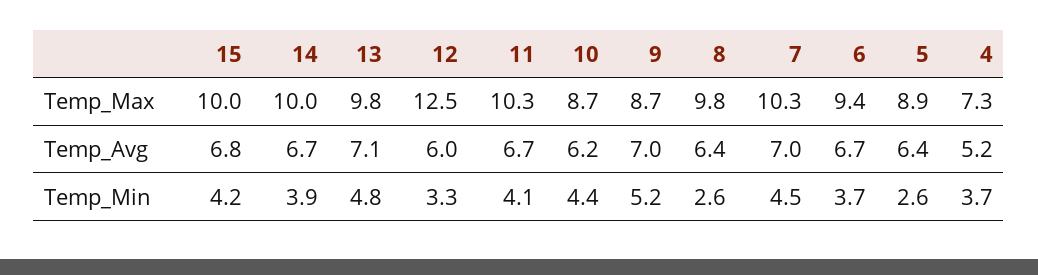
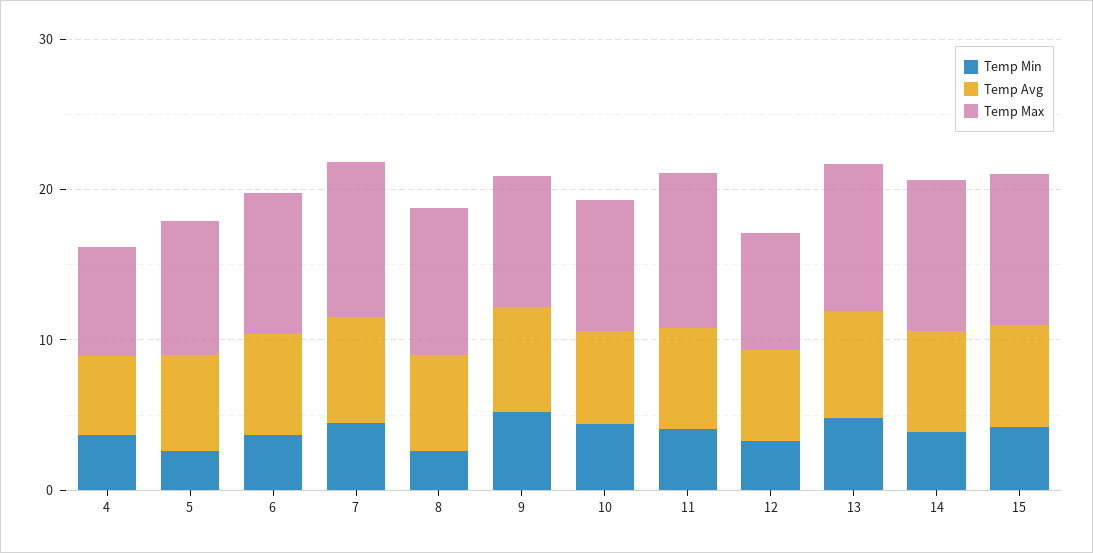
  {
    "Temp_Max": {
      "15": 10,
      "14": 10,
      "13": 9.8,
-     "12": 12.5,
+     "12": 8,
      "11": 10.3,
      "10": 8.7,
      "9": 8.7,
      "8": 9.8,
      "7": 10.3,
      "6": 9.4,
      "5": 8.9,
      "4": 7.3
    },
    "Temp_Avg": {
      "15": 6.8,
      "14": 6.7,
      "13": 7.1,
      "12": 6,
      "11": 6.7,
      "10": 6.2,
      "9": 7,
      "8": 6.4,
      "7": 7,
      "6": 6.7,
      "5": 6.4,
      "4": 5.2
    },
    "Temp_Min": {
      "15": 4.2,
      "14": 3.9,
      "13": 4.8,
      "12": 3.3,
      "11": 4.1,
      "10": 4.4,
      "9": 5.2,
      "8": 2.6,
      "7": 4.5,
      "6": 3.7,
      "5": 2.6,
      "4": 3.7
    }
  }

